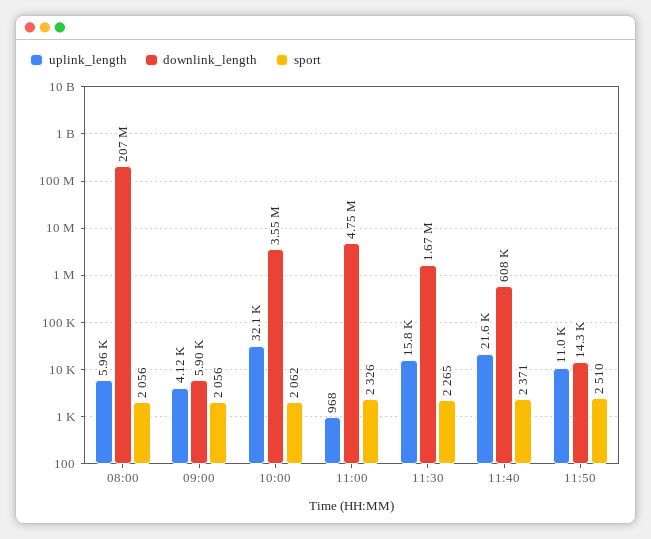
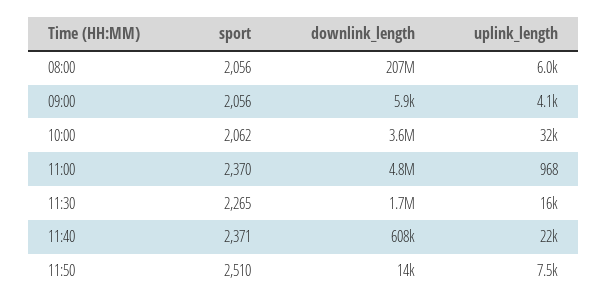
  {
    "uplink_length": {
      "08:00": 5960,
      "09:00": 4120,
      "10:00": 32100,
      "11:00": 968,
      "11:30": 15800,
      "11:40": 21600,
-     "11:50": 11000
+     "11:50": 7500
    },
    "downlink_length": {
      "08:00": 207000000,
      "09:00": 5900,
      "10:00": 3550000,
      "11:00": 4750000,
      "11:30": 1670000,
      "11:40": 608000,
      "11:50": 14300
    },
    "sport": {
      "08:00": 2056,
      "09:00": 2056,
      "10:00": 2062,
-     "11:00": 2326,
+     "11:00": 2370,
      "11:30": 2265,
      "11:40": 2371,
      "11:50": 2510
    }
  }

